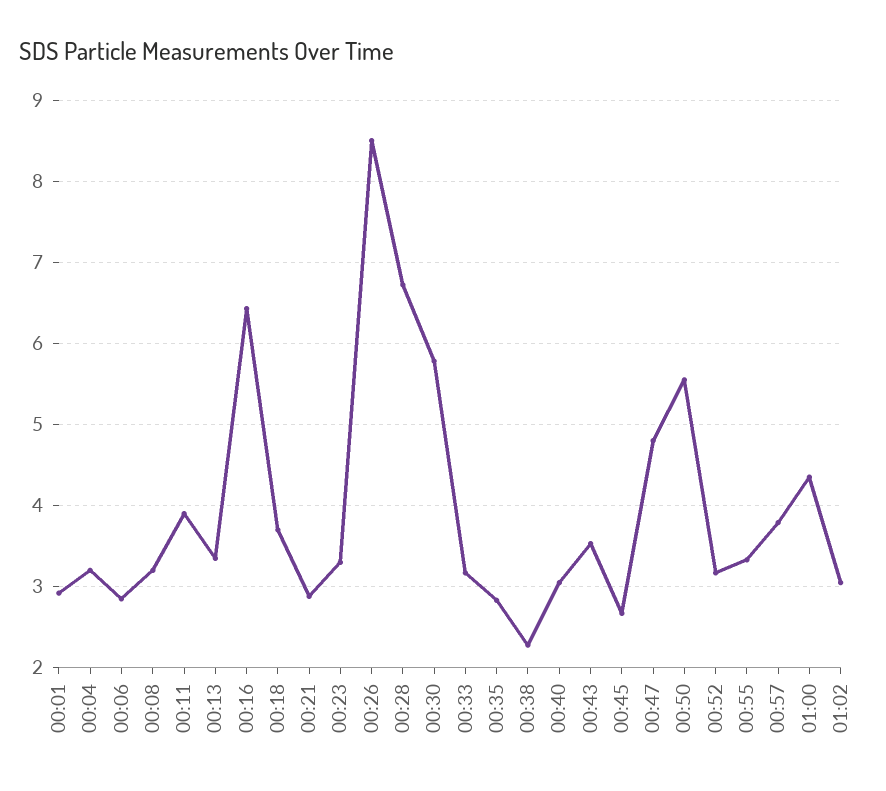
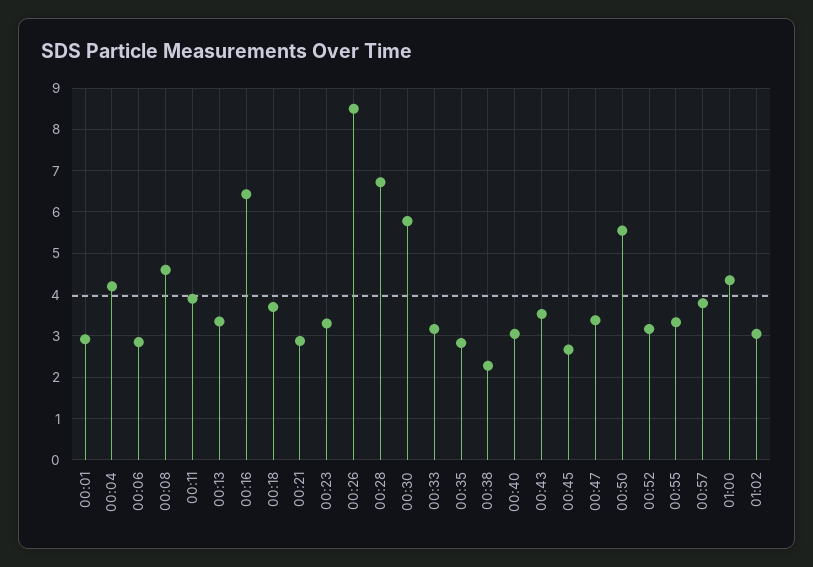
  {
    "00:01": 2.9,
-   "00:04": 3.2,
+   "00:04": 4.2,
    "00:06": 2.9,
-   "00:08": 3.2,
+   "00:08": 4.6,
    "00:11": 3.9,
    "00:13": 3.4,
    "00:16": 6.4,
    "00:18": 3.7,
    "00:21": 2.9,
    "00:23": 3.3,
    "00:26": 8.5,
    "00:28": 6.7,
    "00:30": 5.8,
    "00:33": 3.2,
    "00:35": 2.8,
    "00:38": 2.3,
    "00:40": 3.1,
    "00:43": 3.5,
    "00:45": 2.7,
-   "00:47": 4.8,
+   "00:47": 3.4,
    "00:50": 5.6,
    "00:52": 3.2,
    "00:55": 3.3,
    "00:57": 3.8,
    "01:00": 4.4,
    "01:02": 3.1
  }

